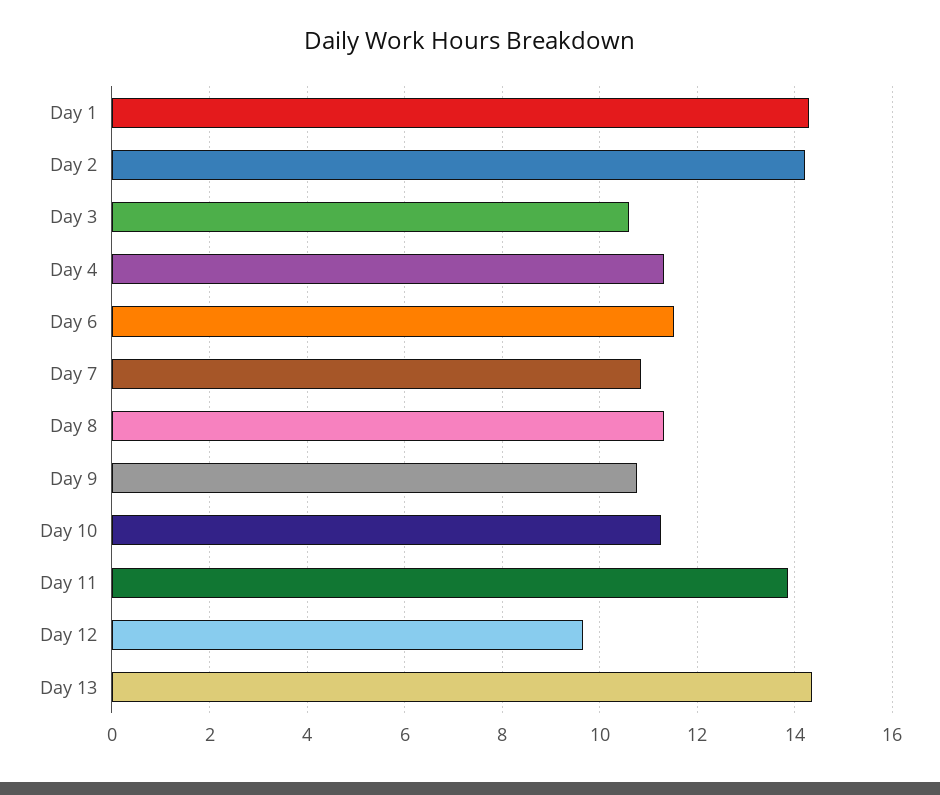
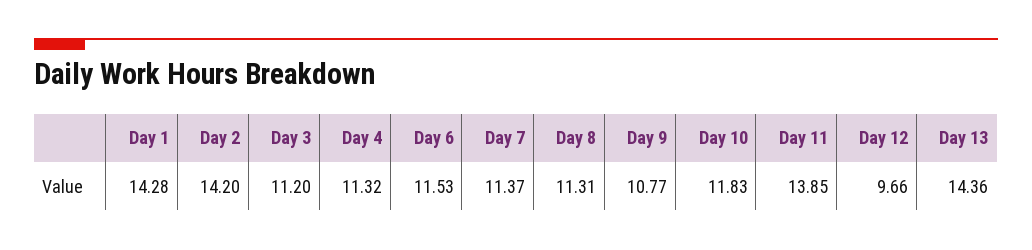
  {
    "Day 1": 14.28,
    "Day 2": 14.2,
-   "Day 3": 10.6,
+   "Day 3": 11.2,
    "Day 4": 11.32,
    "Day 6": 11.53,
-   "Day 7": 10.8,
+   "Day 7": 11.37,
    "Day 8": 11.31,
    "Day 9": 10.77,
-   "Day 10": 11.2,
+   "Day 10": 11.83,
    "Day 11": 13.85,
    "Day 12": 9.66,
    "Day 13": 14.36
  }

